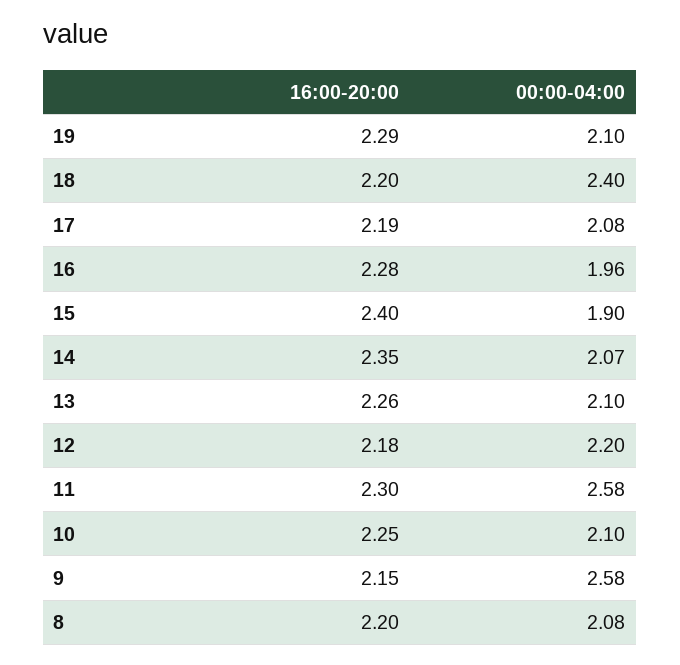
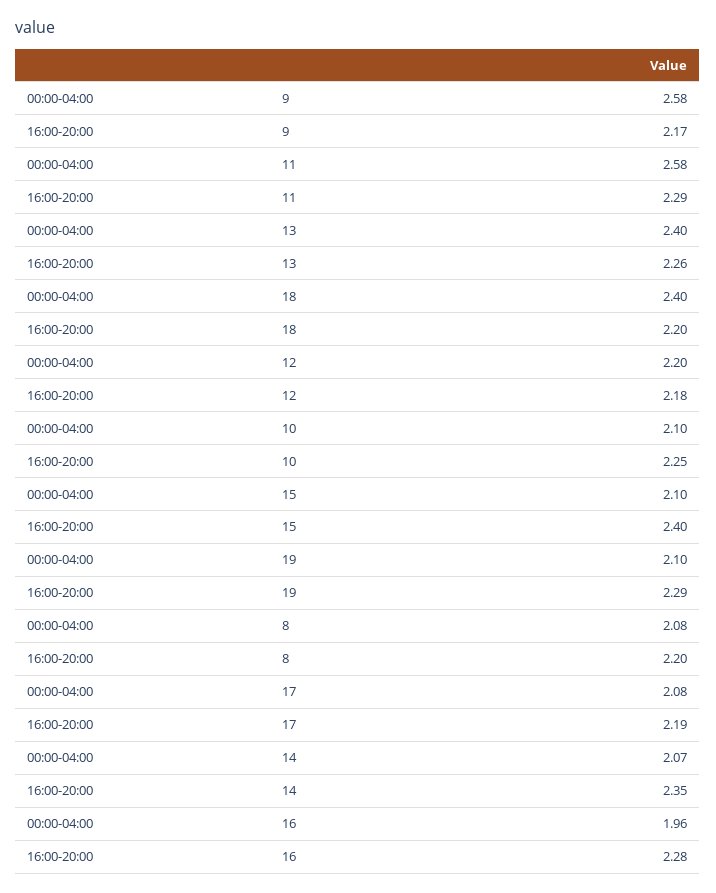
  {
    "16:00-20:00": {
      "19": 2.29,
      "18": 2.2,
      "17": 2.19,
      "16": 2.28,
      "15": 2.4,
      "14": 2.35,
      "13": 2.26,
      "12": 2.18,
-     "11": 2.3,
+     "11": 2.29,
      "10": 2.25,
-     "9": 2.15,
+     "9": 2.17,
      "8": 2.2
    },
    "00:00-04:00": {
      "19": 2.1,
      "18": 2.4,
      "17": 2.08,
      "16": 1.96,
-     "15": 1.9,
+     "15": 2.1,
      "14": 2.07,
-     "13": 2.1,
+     "13": 2.4,
      "12": 2.2,
      "11": 2.58,
      "10": 2.1,
      "9": 2.58,
      "8": 2.08
    }
  }

